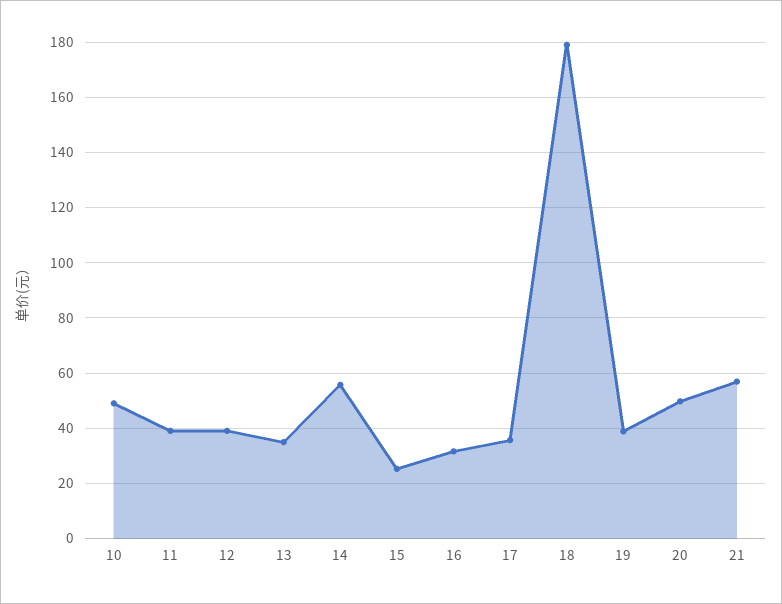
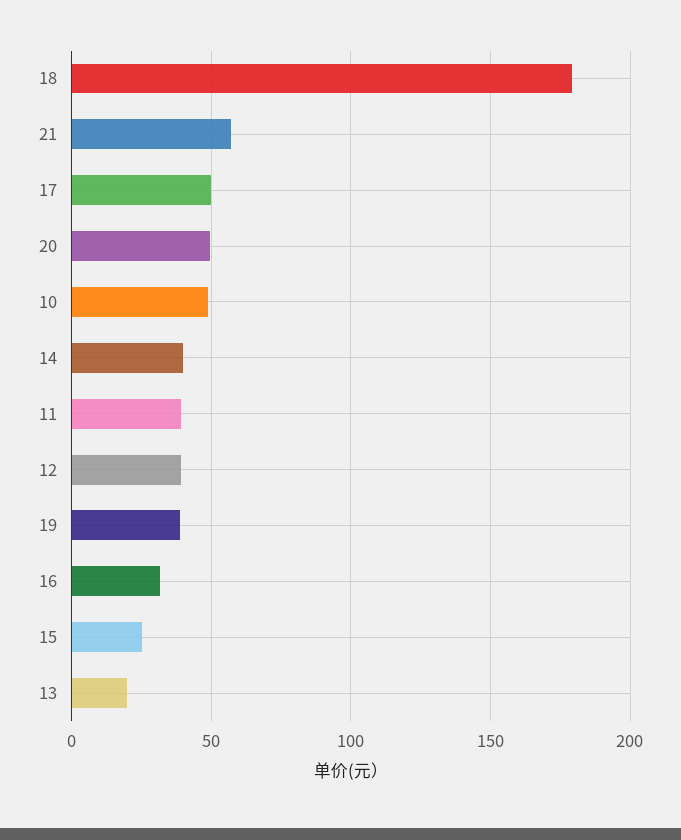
  {
    "10": 50,
    "11": 40,
    "12": 40,
-   "13": 35,
+   "13": 20,
-   "14": 55,
+   "14": 40,
    "15": 25,
    "16": 32.5,
-   "17": 35,
+   "17": 50,
    "18": 180,
    "19": 40,
    "20": 50,
    "21": 57.5
  }

